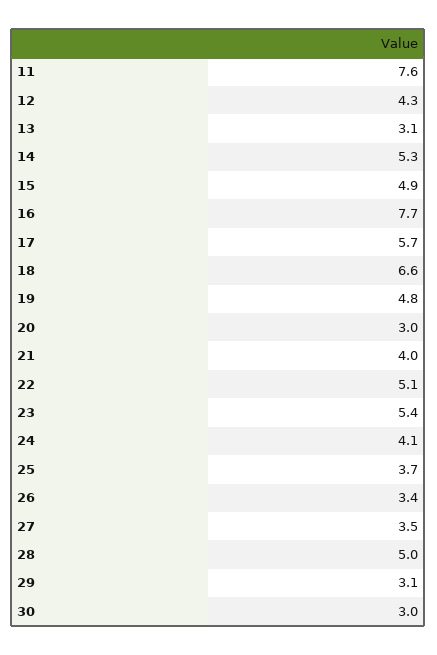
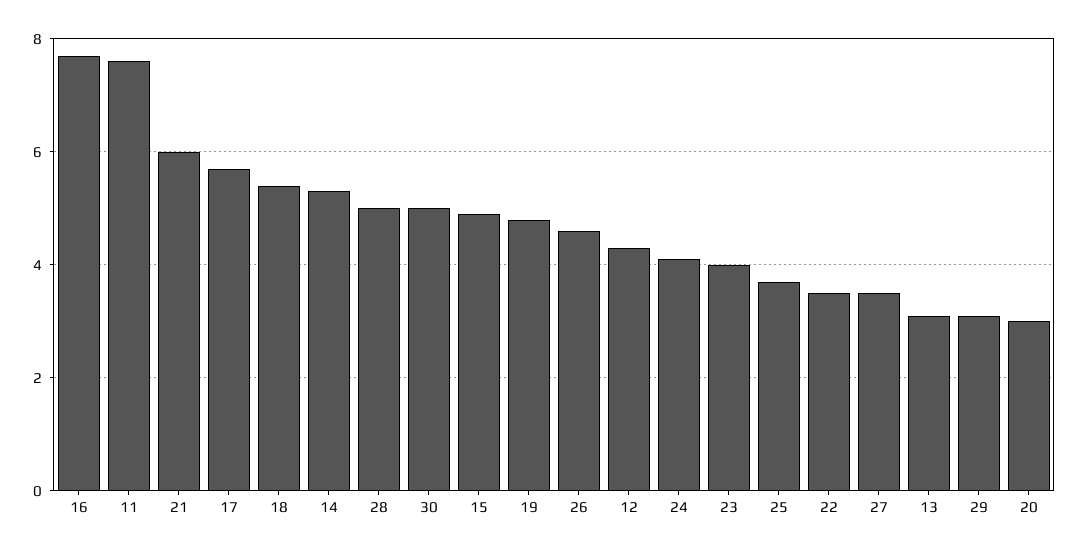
  {
    "11": 7.6,
    "12": 4.3,
    "13": 3.1,
    "14": 5.3,
    "15": 4.9,
    "16": 7.7,
    "17": 5.7,
-   "18": 6.6,
+   "18": 5.5,
    "19": 4.8,
    "20": 3,
-   "21": 4,
+   "21": 6,
-   "22": 5.1,
+   "22": 3.5,
-   "23": 5.4,
+   "23": 4,
    "24": 4.1,
    "25": 3.7,
-   "26": 3.4,
+   "26": 4.5,
    "27": 3.5,
    "28": 5,
    "29": 3.1,
-   "30": 3
+   "30": 5
  }

